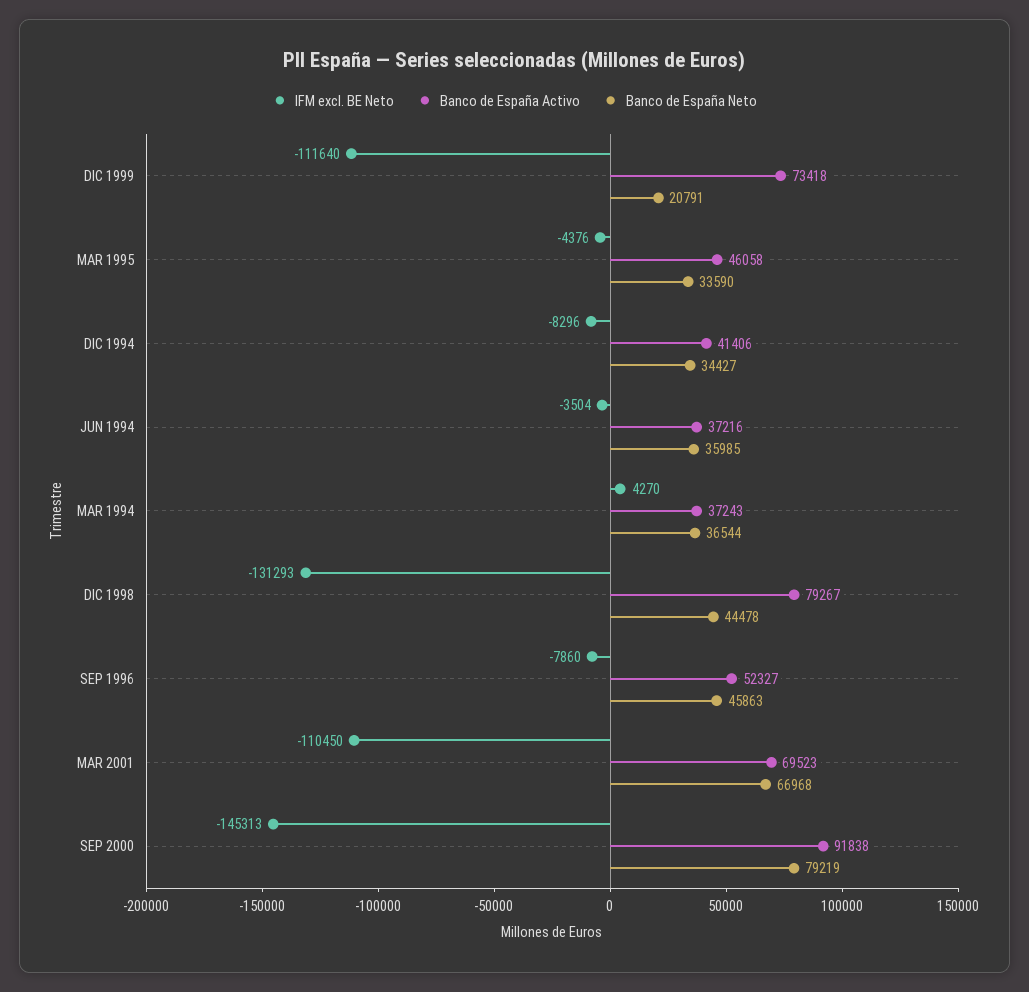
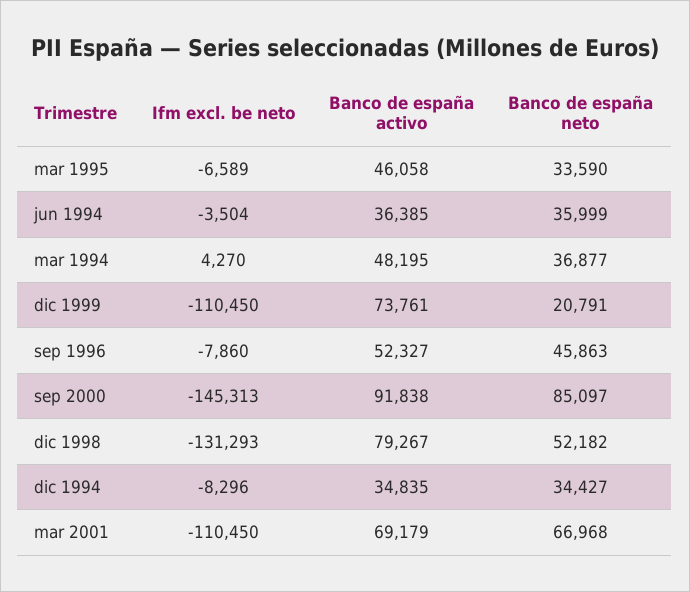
  {
    "IFM excl. BE Neto": {
-     "DIC 1999": -111640,
+     "DIC 1999": -110450,
-     "MAR 1995": -4376,
+     "MAR 1995": -6589,
      "DIC 1994": -8296,
      "JUN 1994": -3504,
      "MAR 1994": 4270,
      "DIC 1998": -131293,
      "SEP 1996": -7860,
      "MAR 2001": -110450,
      "SEP 2000": -145313
    },
    "Banco de España Activo": {
-     "DIC 1999": 73418,
+     "DIC 1999": 73761,
      "MAR 1995": 46058,
-     "DIC 1994": 41406,
+     "DIC 1994": 34835,
-     "JUN 1994": 37216,
+     "JUN 1994": 36385,
-     "MAR 1994": 37243,
+     "MAR 1994": 48195,
      "DIC 1998": 79267,
      "SEP 1996": 52327,
-     "MAR 2001": 69523,
+     "MAR 2001": 69179,
      "SEP 2000": 91838
    },
    "Banco de España Neto": {
      "DIC 1999": 20791,
      "MAR 1995": 33590,
      "DIC 1994": 34427,
-     "JUN 1994": 35985,
+     "JUN 1994": 35999,
-     "MAR 1994": 36544,
+     "MAR 1994": 36877,
-     "DIC 1998": 44478,
+     "DIC 1998": 52182,
      "SEP 1996": 45863,
      "MAR 2001": 66968,
-     "SEP 2000": 79219
+     "SEP 2000": 85097
    }
  }

